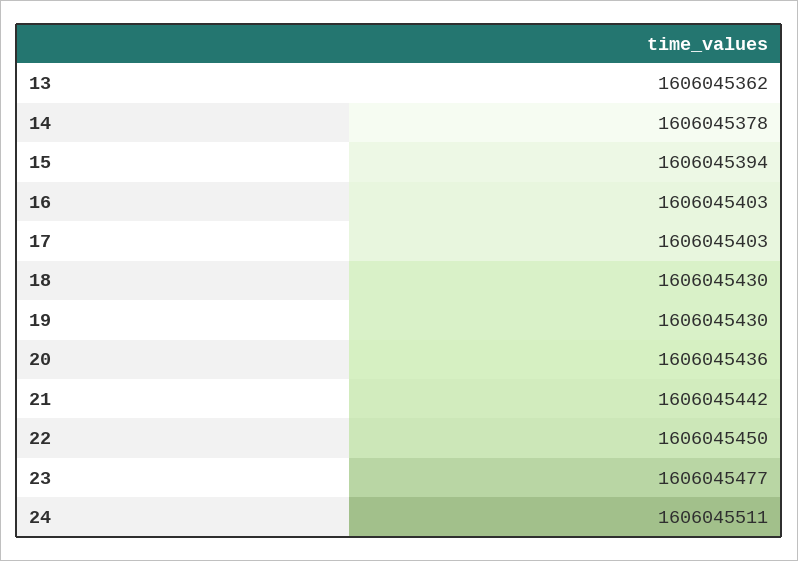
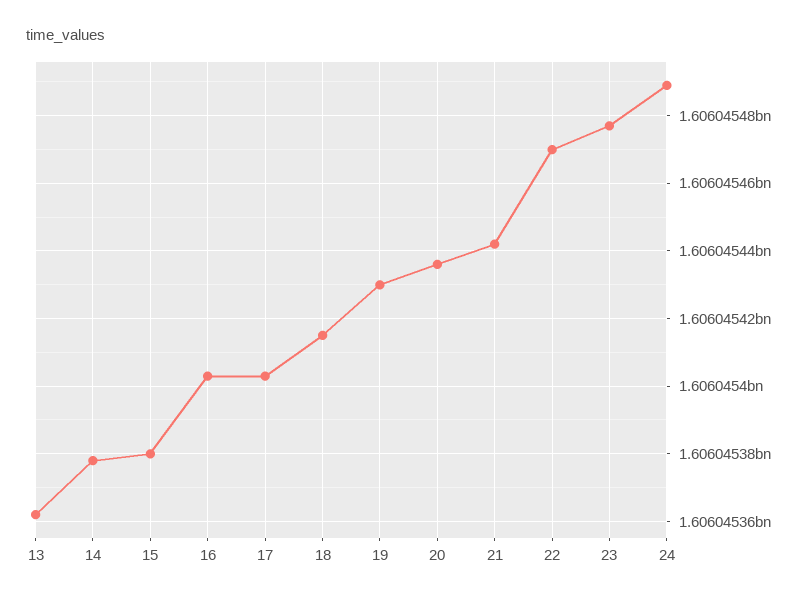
  {
    "13": 1606045362,
    "14": 1606045378,
-   "15": 1606045394,
+   "15": 1606045380,
    "16": 1606045403,
    "17": 1606045403,
-   "18": 1606045430,
+   "18": 1606045415,
    "19": 1606045430,
    "20": 1606045436,
    "21": 1606045442,
-   "22": 1606045450,
+   "22": 1606045470,
    "23": 1606045477,
-   "24": 1606045511
+   "24": 1606045490
  }

